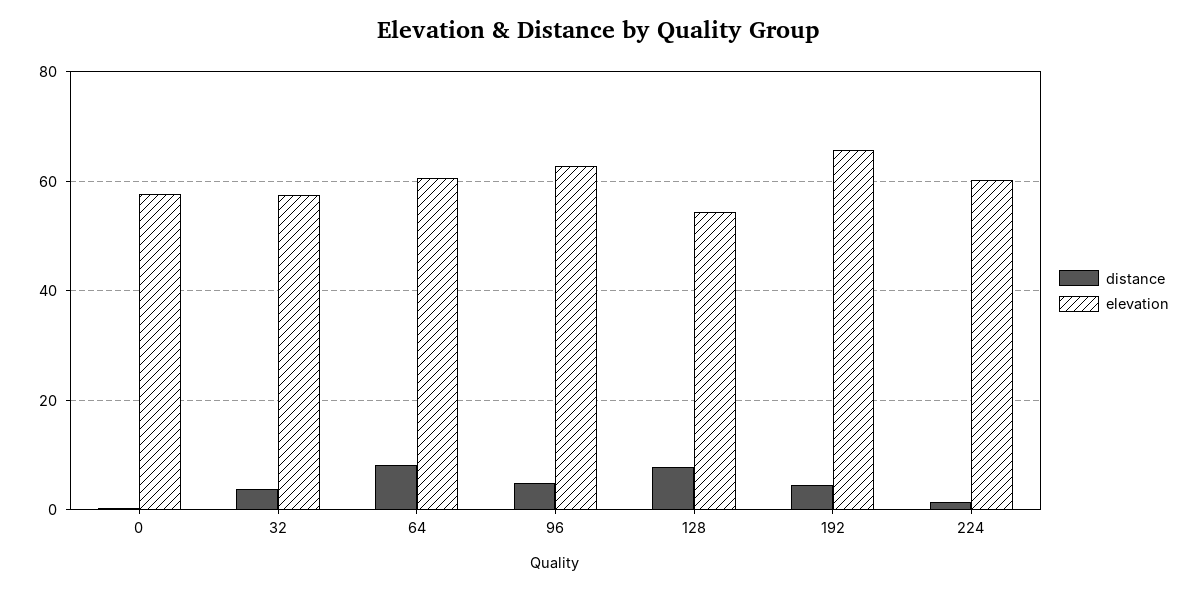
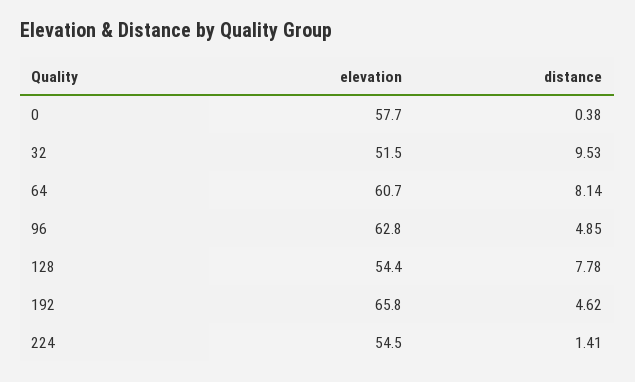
  {
    "distance": {
      "0": 0.38,
-     "32": 4,
+     "32": 9.53,
      "64": 8.14,
      "96": 4.85,
      "128": 7.78,
      "192": 4.62,
      "224": 1.41
    },
    "elevation": {
      "0": 57.7,
-     "32": 58,
+     "32": 51.5,
      "64": 60.7,
      "96": 62.8,
      "128": 54.4,
      "192": 65.8,
-     "224": 60
+     "224": 54.5
    }
  }

